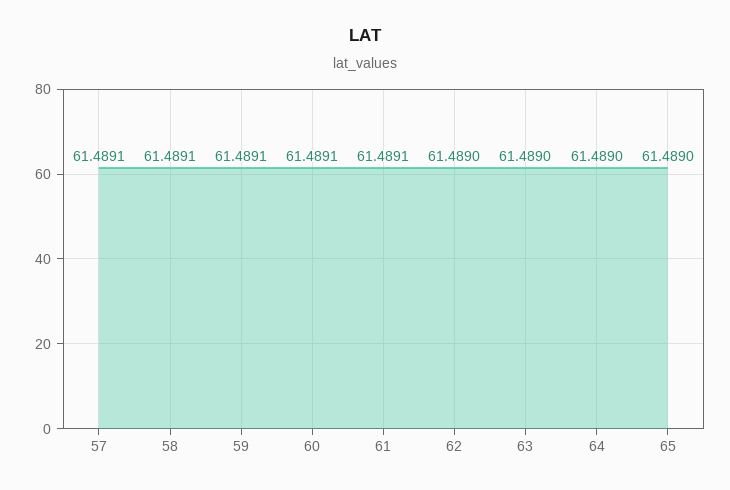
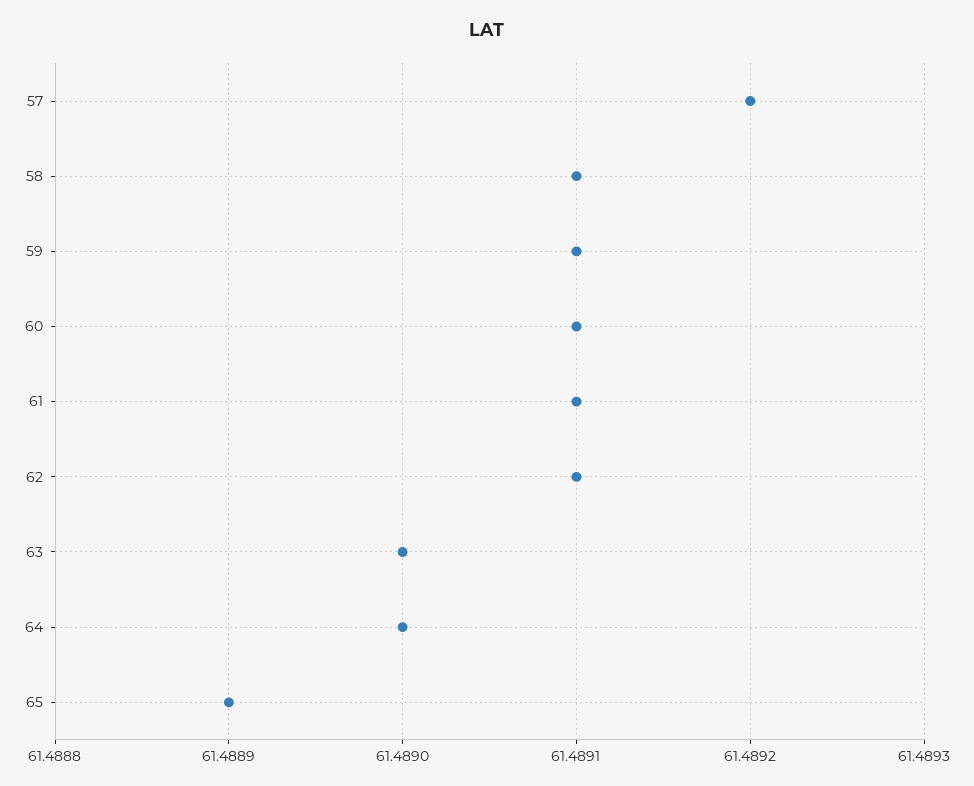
  {
-   "57": 61.4891,
+   "57": 61.4892,
    "58": 61.4891,
    "59": 61.4891,
    "60": 61.4891,
    "61": 61.4891,
-   "62": 61.489,
+   "62": 61.4891,
    "63": 61.489,
    "64": 61.489,
-   "65": 61.489
+   "65": 61.4889
  }

